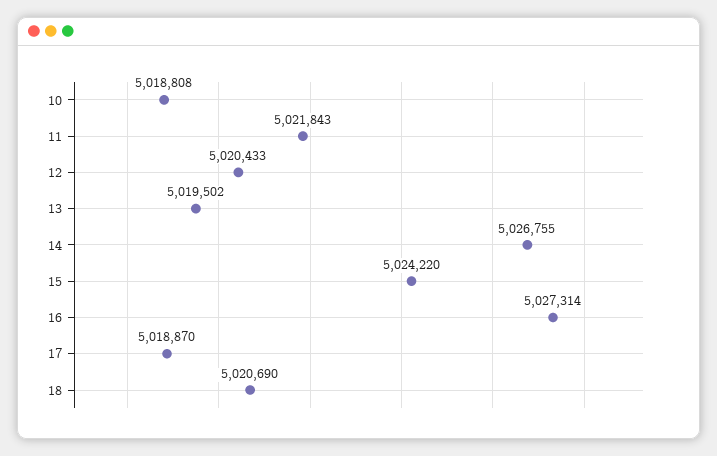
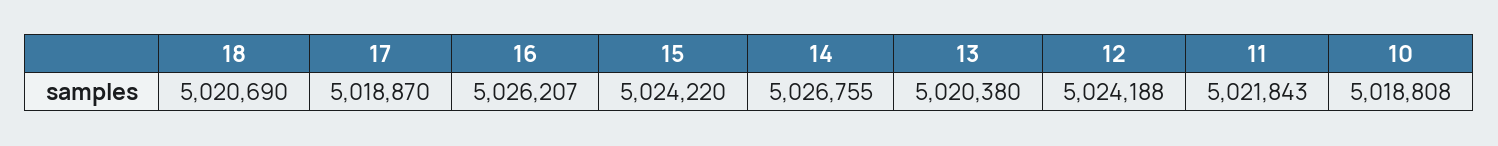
  {
    "10": 5018808,
    "11": 5021843,
-   "12": 5020433,
+   "12": 5024188,
-   "13": 5019502,
+   "13": 5020380,
    "14": 5026755,
    "15": 5024220,
-   "16": 5027314,
+   "16": 5026207,
    "17": 5018870,
    "18": 5020690
  }

